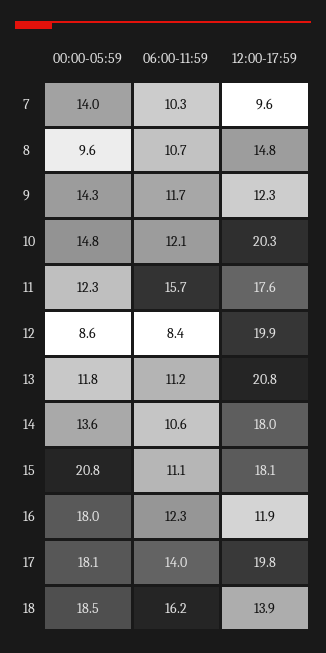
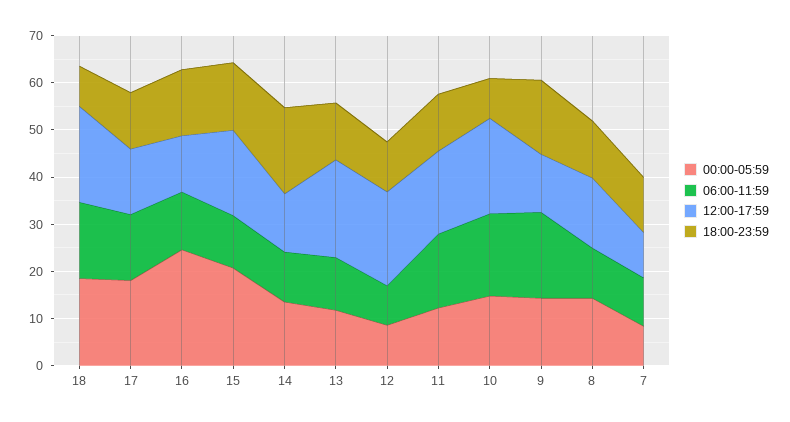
  {
    "00:00-05:59": {
-     "7": 14,
+     "7": 8,
-     "8": 9.6,
+     "8": 14,
      "9": 14.3,
      "10": 14.8,
      "11": 12.3,
      "12": 8.6,
      "13": 11.8,
      "14": 13.6,
      "15": 20.8,
-     "16": 18,
+     "16": 24,
      "17": 18.1,
      "18": 18.5
    },
    "06:00-11:59": {
      "7": 10.3,
      "8": 10.7,
-     "9": 11.7,
+     "9": 18,
-     "10": 12.1,
+     "10": 18,
      "11": 15.7,
      "12": 8.4,
      "13": 11.2,
      "14": 10.6,
      "15": 11.1,
      "16": 12.3,
      "17": 14,
      "18": 16.2
    },
    "12:00-17:59": {
      "7": 9.6,
      "8": 14.8,
      "9": 12.3,
      "10": 20.3,
      "11": 17.6,
      "12": 19.9,
      "13": 20.8,
-     "14": 18,
+     "14": 12,
      "15": 18.1,
      "16": 11.9,
-     "17": 19.8,
+     "17": 14,
-     "18": 13.9
+     "18": 20
-   }
+   },
+   "18:00-23:59": {
+     "18": 8,
+     "17": 12,
+     "16": 14,
+     "15": 14,
+     "14": 18,
+     "13": 12,
+     "12": 10,
+     "11": 12,
+     "10": 8,
+     "9": 16,
+     "8": 12,
+     "7": 12
+   }
  }

